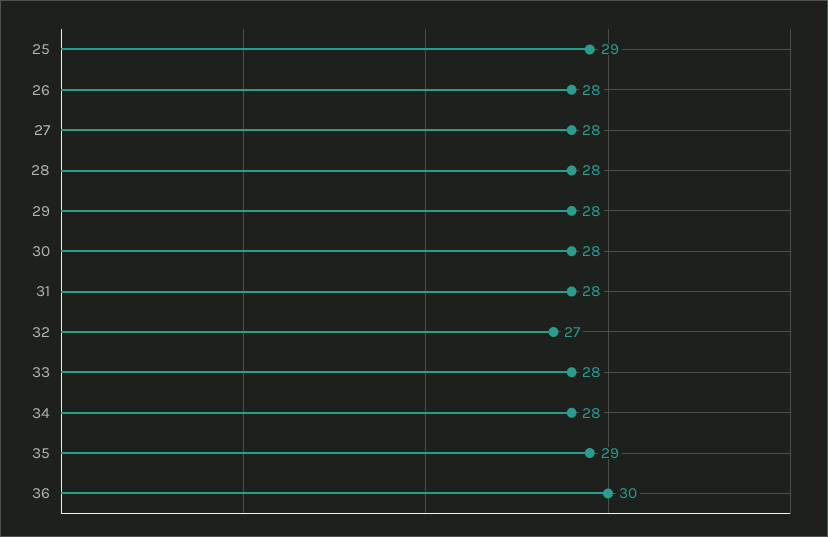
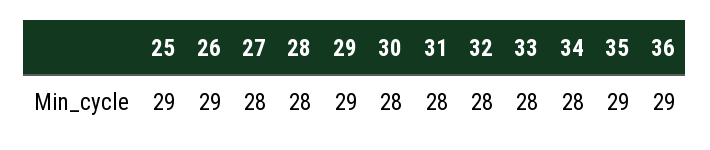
  {
    "25": 29,
-   "26": 28,
+   "26": 29,
    "27": 28,
    "28": 28,
-   "29": 28,
+   "29": 29,
    "30": 28,
    "31": 28,
-   "32": 27,
+   "32": 28,
    "33": 28,
    "34": 28,
    "35": 29,
-   "36": 30
+   "36": 29
  }

